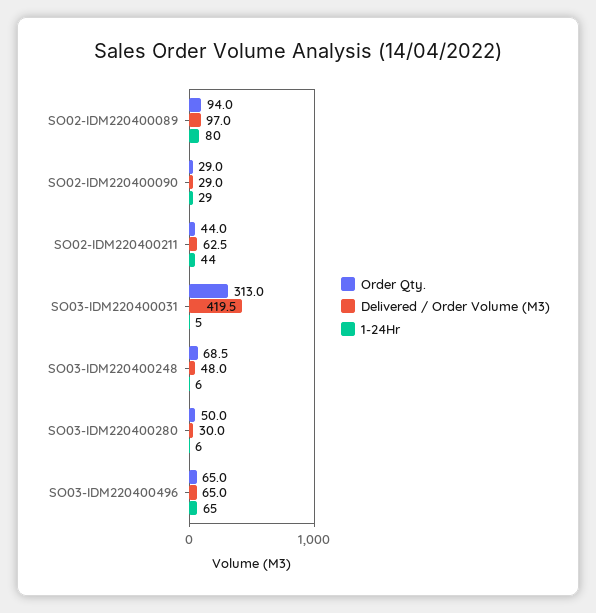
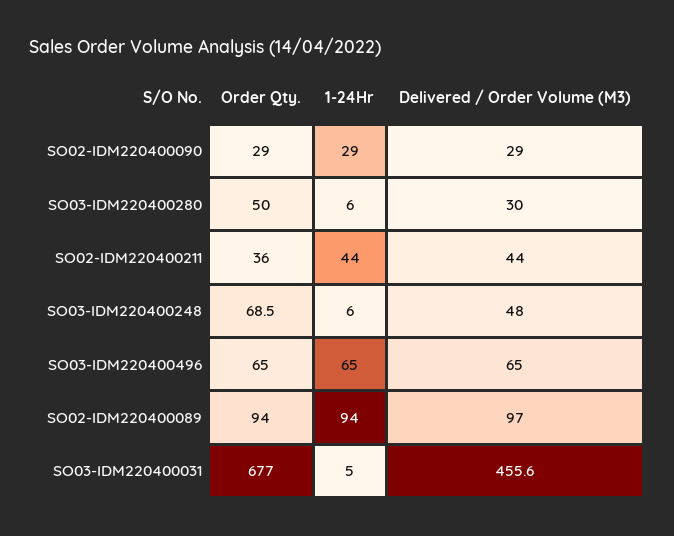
  {
    "Order Qty.": {
      "SO02-IDM220400089": 94,
      "SO02-IDM220400090": 29,
-     "SO02-IDM220400211": 44,
+     "SO02-IDM220400211": 36,
-     "SO03-IDM220400031": 313,
+     "SO03-IDM220400031": 677,
      "SO03-IDM220400248": 68.5,
      "SO03-IDM220400280": 50,
      "SO03-IDM220400496": 65
    },
    "Delivered / Order Volume (M3)": {
      "SO02-IDM220400089": 97,
      "SO02-IDM220400090": 29,
-     "SO02-IDM220400211": 62.5,
+     "SO02-IDM220400211": 44,
-     "SO03-IDM220400031": 419.5,
+     "SO03-IDM220400031": 455.6,
      "SO03-IDM220400248": 48,
      "SO03-IDM220400280": 30,
      "SO03-IDM220400496": 65
    },
    "1-24Hr": {
-     "SO02-IDM220400089": 80,
+     "SO02-IDM220400089": 94,
      "SO02-IDM220400090": 29,
      "SO02-IDM220400211": 44,
      "SO03-IDM220400031": 5,
      "SO03-IDM220400248": 6,
      "SO03-IDM220400280": 6,
      "SO03-IDM220400496": 65
    }
  }

